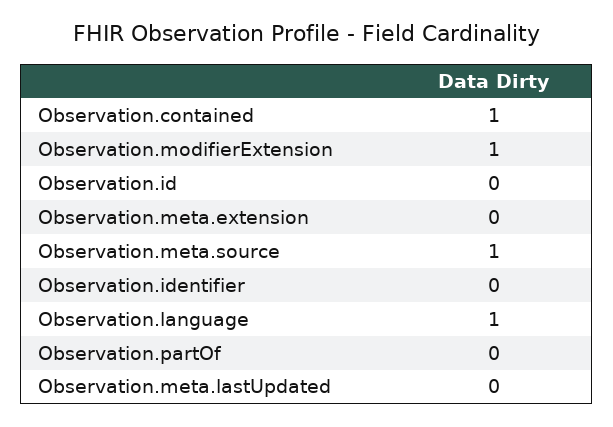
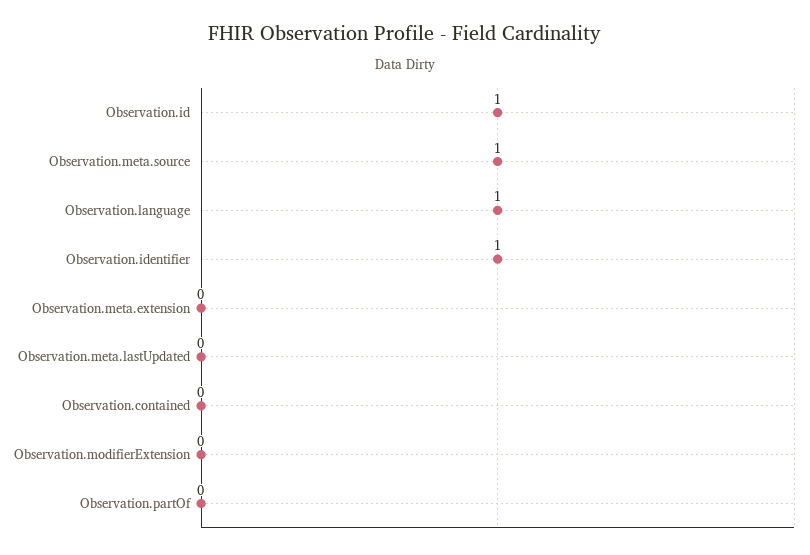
  {
-   "Observation.contained": 1,
+   "Observation.contained": 0,
-   "Observation.modifierExtension": 1,
+   "Observation.modifierExtension": 0,
-   "Observation.id": 0,
+   "Observation.id": 1,
    "Observation.meta.extension": 0,
    "Observation.meta.source": 1,
-   "Observation.identifier": 0,
+   "Observation.identifier": 1,
    "Observation.language": 1,
    "Observation.partOf": 0,
    "Observation.meta.lastUpdated": 0
  }

